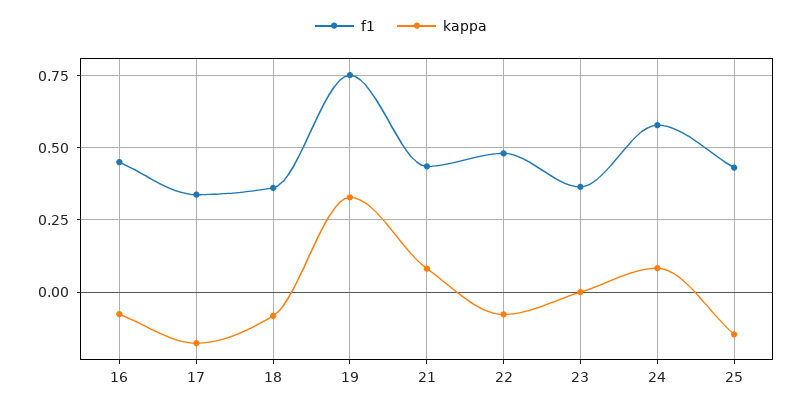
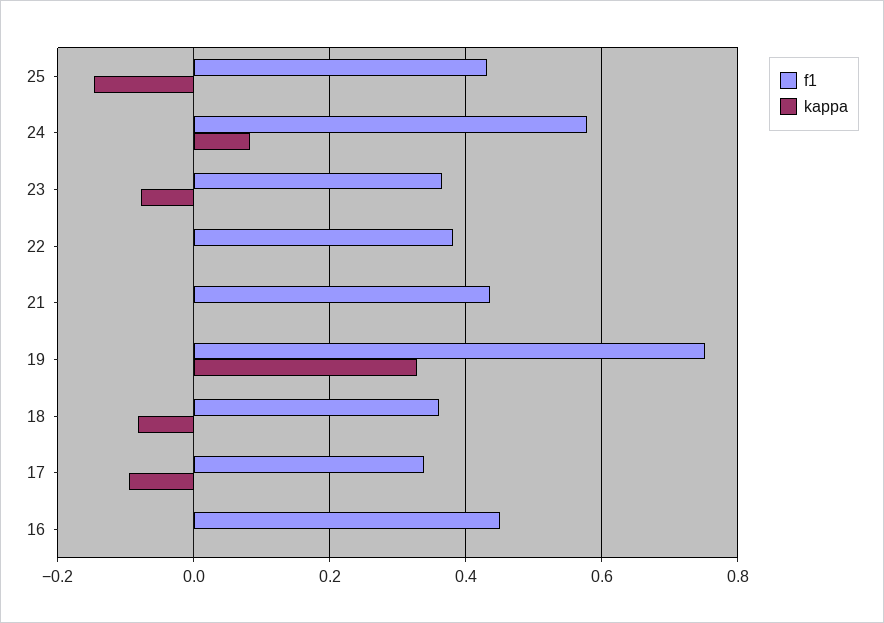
  {
    "f1": {
      "16": 0.46,
      "17": 0.34,
      "18": 0.36,
      "19": 0.76,
      "21": 0.44,
-     "22": 0.475,
+     "22": 0.38,
      "23": 0.36,
      "24": 0.58,
      "25": 0.44
    },
    "kappa": {
-     "16": -0.075,
+     "16": 0,
-     "17": -0.175,
+     "17": -0.1,
      "18": -0.08,
      "19": 0.32,
-     "21": 0.075,
+     "21": 0,
-     "22": -0.075,
+     "22": 0,
-     "23": 0,
+     "23": -0.08,
      "24": 0.08,
      "25": -0.14
    }
  }

